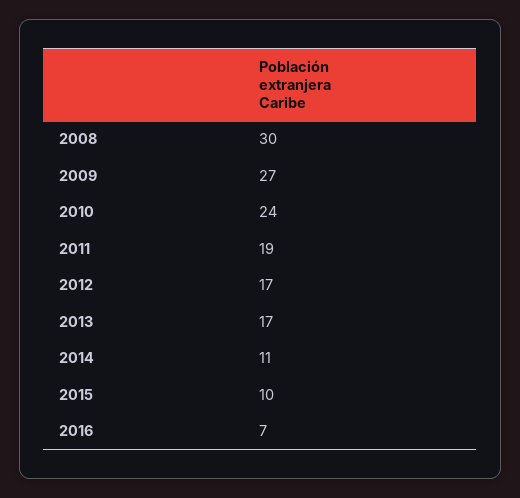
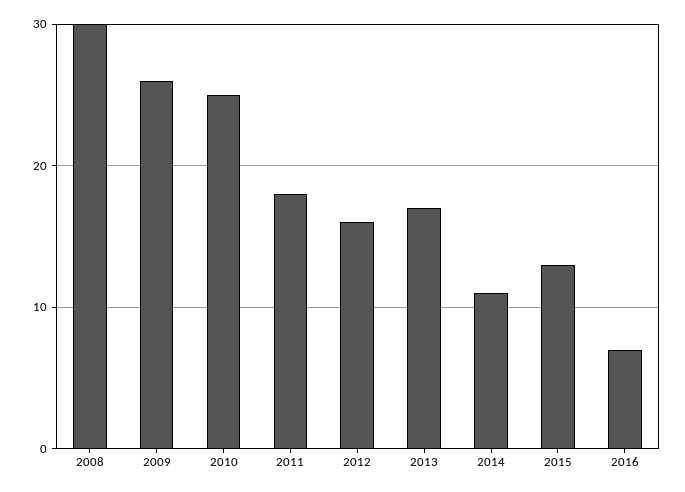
  {
    "2008": 30,
-   "2009": 27,
+   "2009": 26,
-   "2010": 24,
+   "2010": 25,
-   "2011": 19,
+   "2011": 18,
-   "2012": 17,
+   "2012": 16,
    "2013": 17,
    "2014": 11,
-   "2015": 10,
+   "2015": 13,
    "2016": 7
  }

